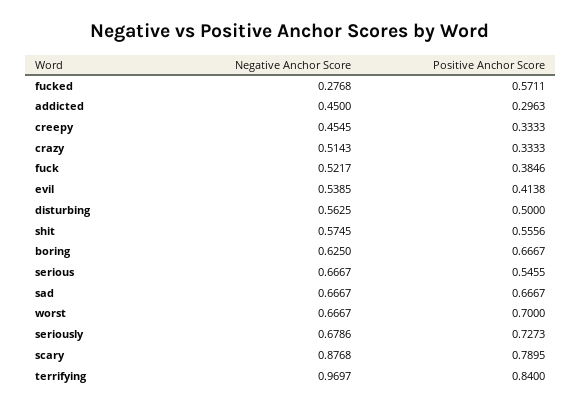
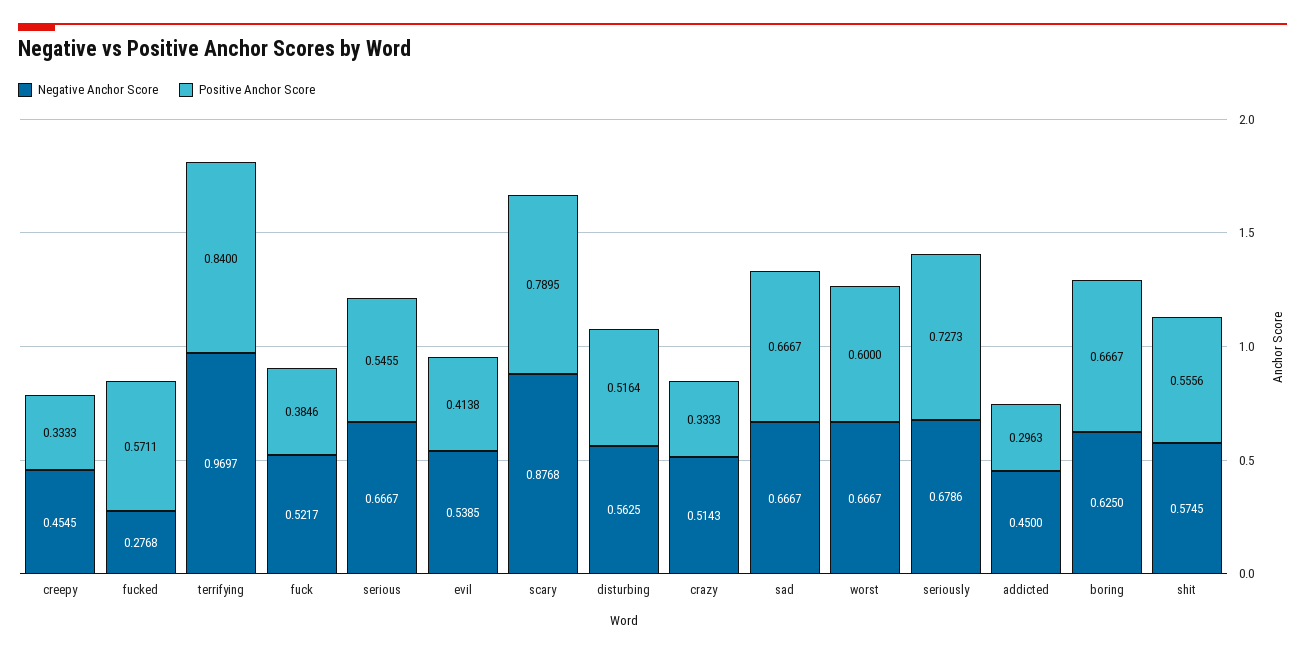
  {
    "Negative Anchor Score": {
      "fucked": 0.2768,
      "addicted": 0.45,
      "creepy": 0.4545,
      "crazy": 0.5143,
      "fuck": 0.5217,
      "evil": 0.5385,
      "disturbing": 0.5625,
      "shit": 0.5745,
      "boring": 0.625,
      "serious": 0.6667,
      "sad": 0.6667,
      "worst": 0.6667,
      "seriously": 0.6786,
      "scary": 0.8768,
      "terrifying": 0.9697
    },
    "Positive Anchor Score": {
      "fucked": 0.5711,
      "addicted": 0.2963,
      "creepy": 0.3333,
      "crazy": 0.3333,
      "fuck": 0.3846,
      "evil": 0.4138,
-     "disturbing": 0.5,
+     "disturbing": 0.5164,
      "shit": 0.5556,
      "boring": 0.6667,
      "serious": 0.5455,
      "sad": 0.6667,
-     "worst": 0.7,
+     "worst": 0.6,
      "seriously": 0.7273,
      "scary": 0.7895,
      "terrifying": 0.84
    }
  }

